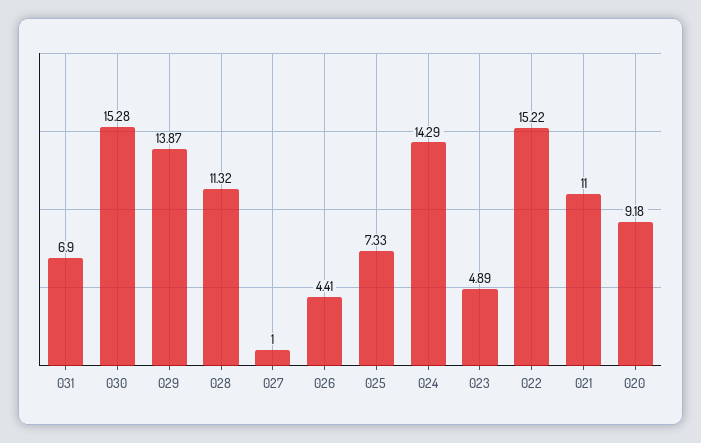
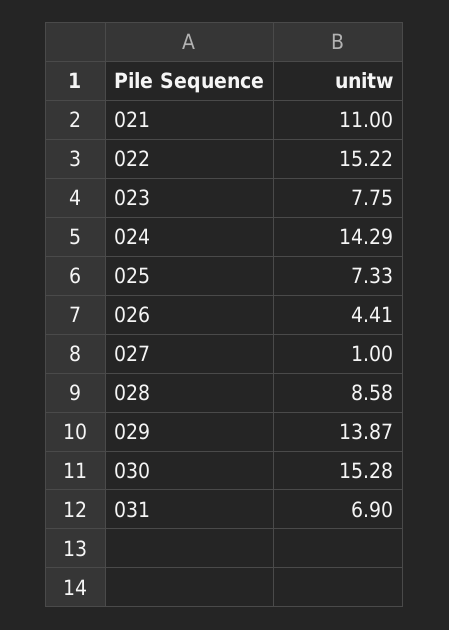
  {
    "031": 6.9,
    "030": 15.28,
    "029": 13.87,
-   "028": 11.32,
+   "028": 8.58,
    "027": 1,
    "026": 4.41,
    "025": 7.33,
    "024": 14.29,
-   "023": 4.89,
+   "023": 7.75,
    "022": 15.22,
-   "021": 11,
+   "021": 11
-   "020": 9.18
  }

